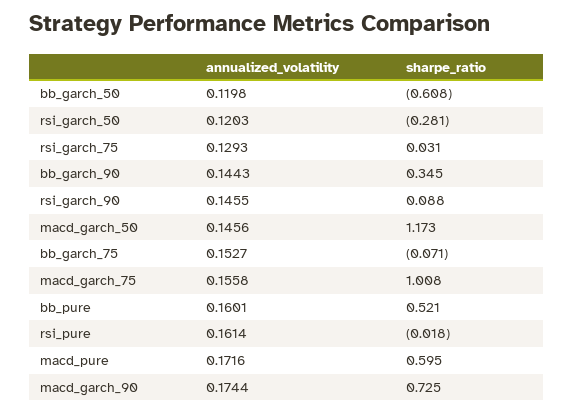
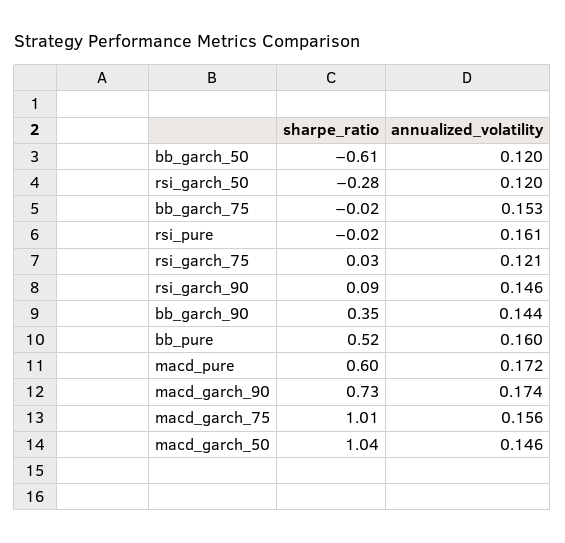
  {
    "annualized_volatility": {
      "bb_garch_50": 0.1198,
      "rsi_garch_50": 0.1203,
-     "rsi_garch_75": 0.1293,
+     "rsi_garch_75": 0.121,
      "bb_garch_90": 0.1443,
      "rsi_garch_90": 0.1455,
      "macd_garch_50": 0.1456,
      "bb_garch_75": 0.1527,
      "macd_garch_75": 0.1558,
      "bb_pure": 0.1601,
      "rsi_pure": 0.1614,
      "macd_pure": 0.1716,
      "macd_garch_90": 0.1744
    },
    "sharpe_ratio": {
      "bb_garch_50": -0.608,
      "rsi_garch_50": -0.281,
      "rsi_garch_75": 0.031,
      "bb_garch_90": 0.345,
      "rsi_garch_90": 0.088,
-     "macd_garch_50": 1.173,
+     "macd_garch_50": 1.04,
-     "bb_garch_75": -0.071,
+     "bb_garch_75": -0.02,
      "macd_garch_75": 1.008,
      "bb_pure": 0.521,
      "rsi_pure": -0.018,
      "macd_pure": 0.595,
      "macd_garch_90": 0.725
    }
  }

